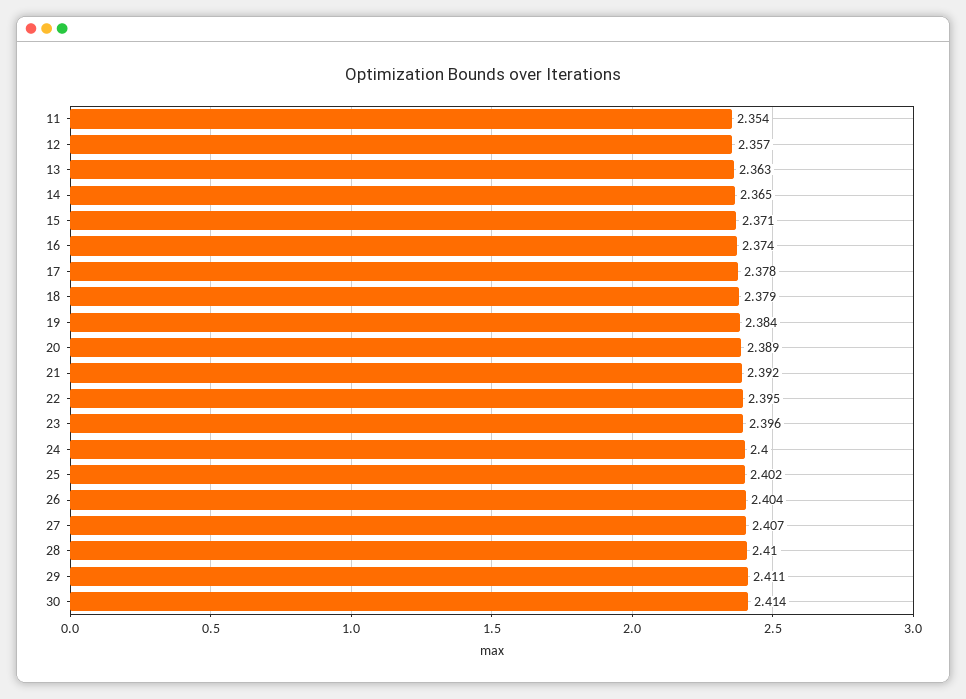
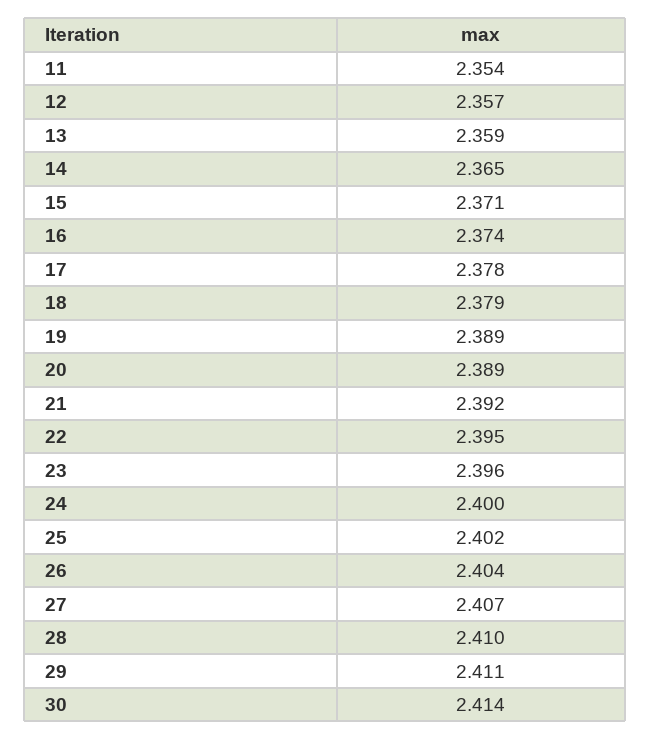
  {
    "11": 2.354,
    "12": 2.357,
-   "13": 2.363,
+   "13": 2.359,
    "14": 2.365,
    "15": 2.371,
    "16": 2.374,
    "17": 2.378,
    "18": 2.379,
-   "19": 2.384,
+   "19": 2.389,
    "20": 2.389,
    "21": 2.392,
    "22": 2.395,
    "23": 2.396,
    "24": 2.4,
    "25": 2.402,
    "26": 2.404,
    "27": 2.407,
    "28": 2.41,
    "29": 2.411,
    "30": 2.414
  }

